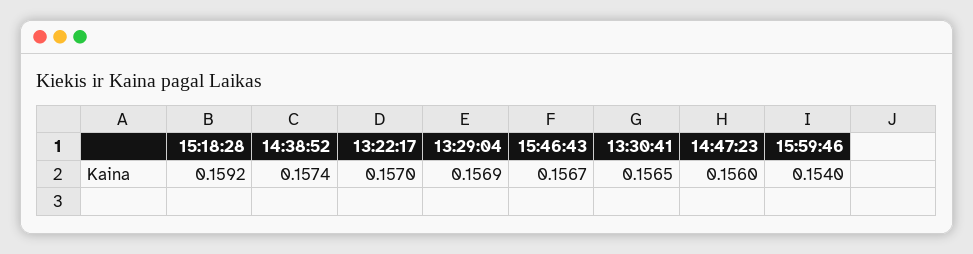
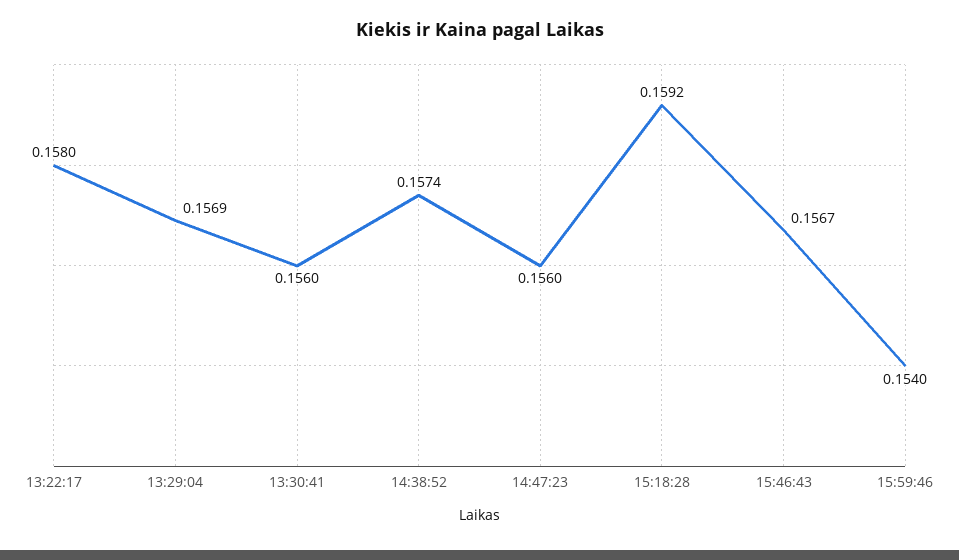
  {
    "15:18:28": 0.1592,
    "14:38:52": 0.1574,
-   "13:22:17": 0.157,
+   "13:22:17": 0.158,
    "13:29:04": 0.1569,
    "15:46:43": 0.1567,
-   "13:30:41": 0.1565,
+   "13:30:41": 0.156,
    "14:47:23": 0.156,
    "15:59:46": 0.154
  }

